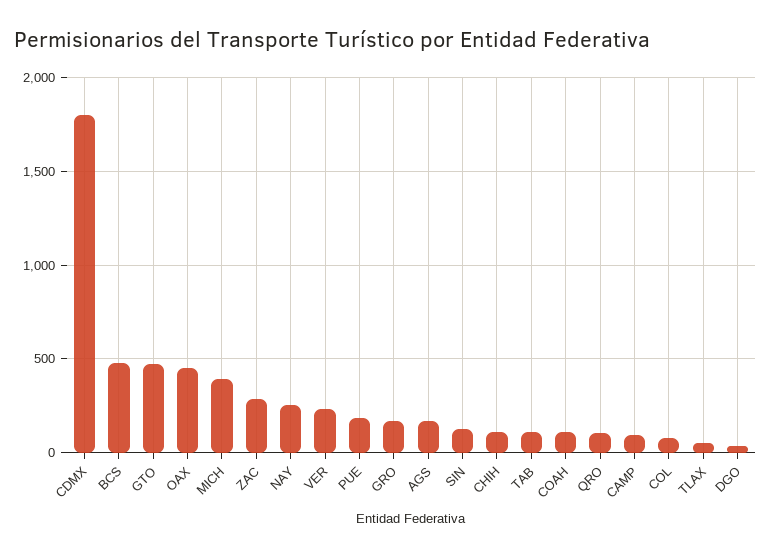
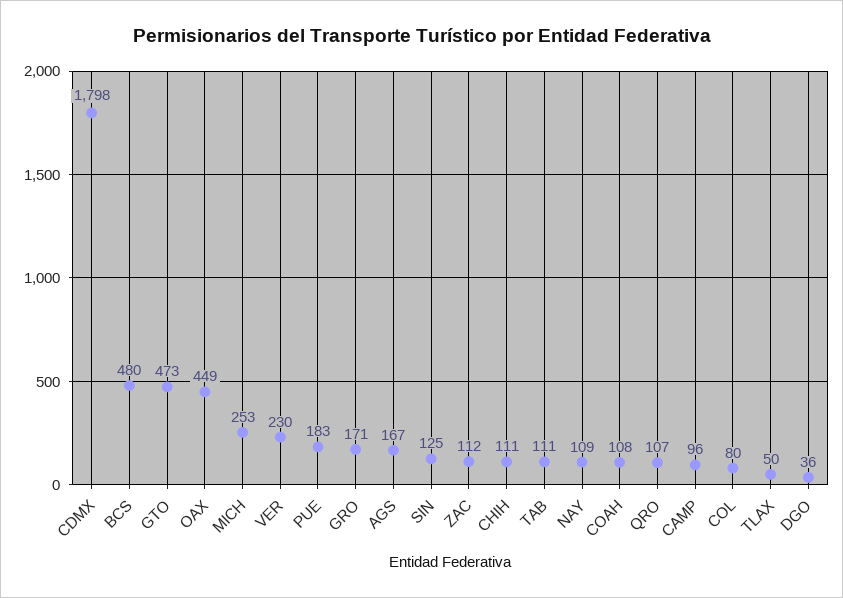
  {
    "CDMX": 1798,
    "BCS": 480,
    "GTO": 473,
    "OAX": 449,
-   "MICH": 400,
+   "MICH": 253,
-   "ZAC": 300,
+   "ZAC": 112,
-   "NAY": 250,
+   "NAY": 109,
    "VER": 230,
    "PUE": 183,
    "GRO": 171,
    "AGS": 167,
    "SIN": 125,
    "CHIH": 111,
    "TAB": 111,
    "COAH": 108,
    "QRO": 107,
    "CAMP": 96,
    "COL": 80,
    "TLAX": 50,
    "DGO": 36
  }

